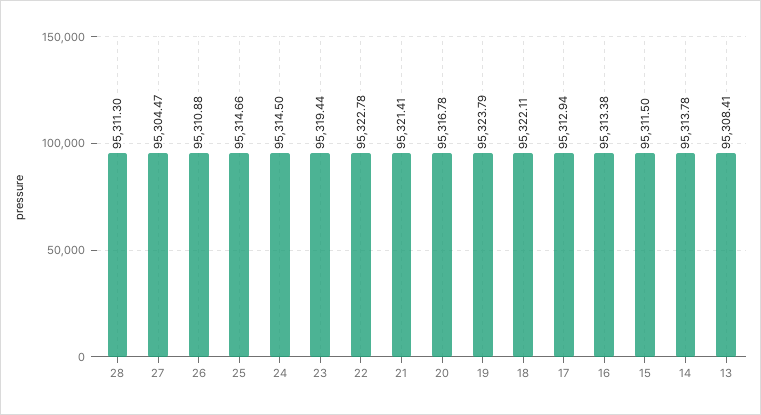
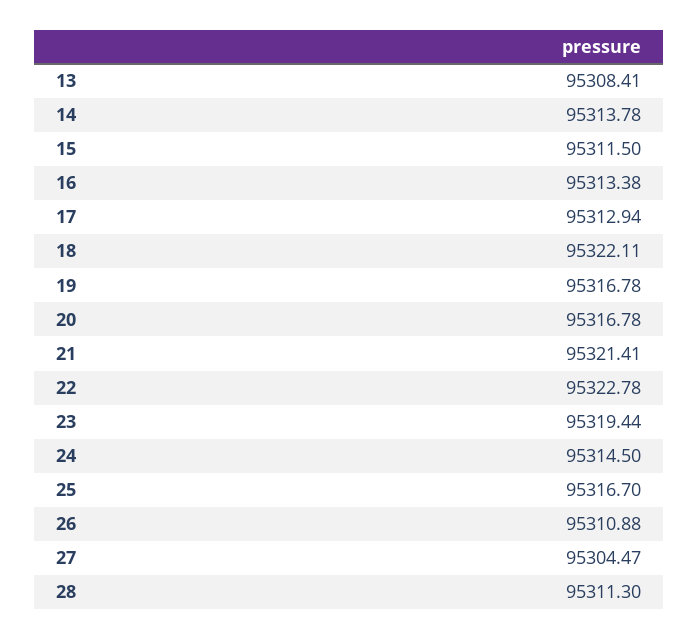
  {
    "28": 95311.3,
    "27": 95304.47,
    "26": 95310.88,
-   "25": 95314.66,
+   "25": 95316.7,
    "24": 95314.5,
    "23": 95319.44,
    "22": 95322.78,
    "21": 95321.41,
    "20": 95316.78,
-   "19": 95323.79,
+   "19": 95316.78,
    "18": 95322.11,
    "17": 95312.94,
    "16": 95313.38,
    "15": 95311.5,
    "14": 95313.78,
    "13": 95308.41
  }

